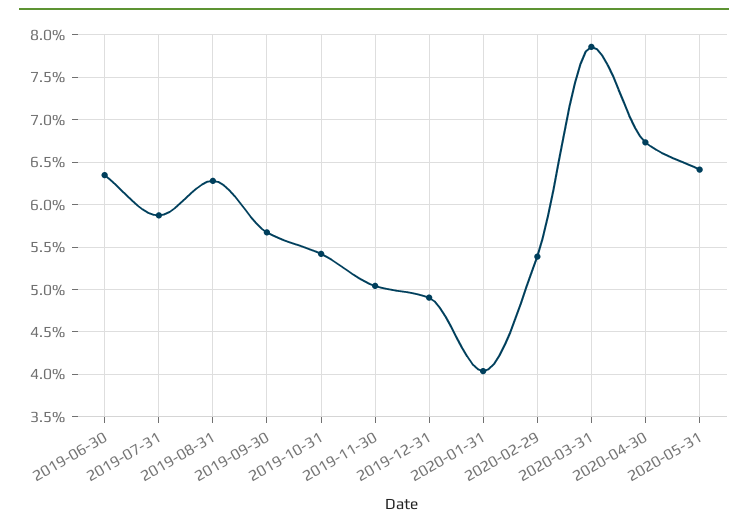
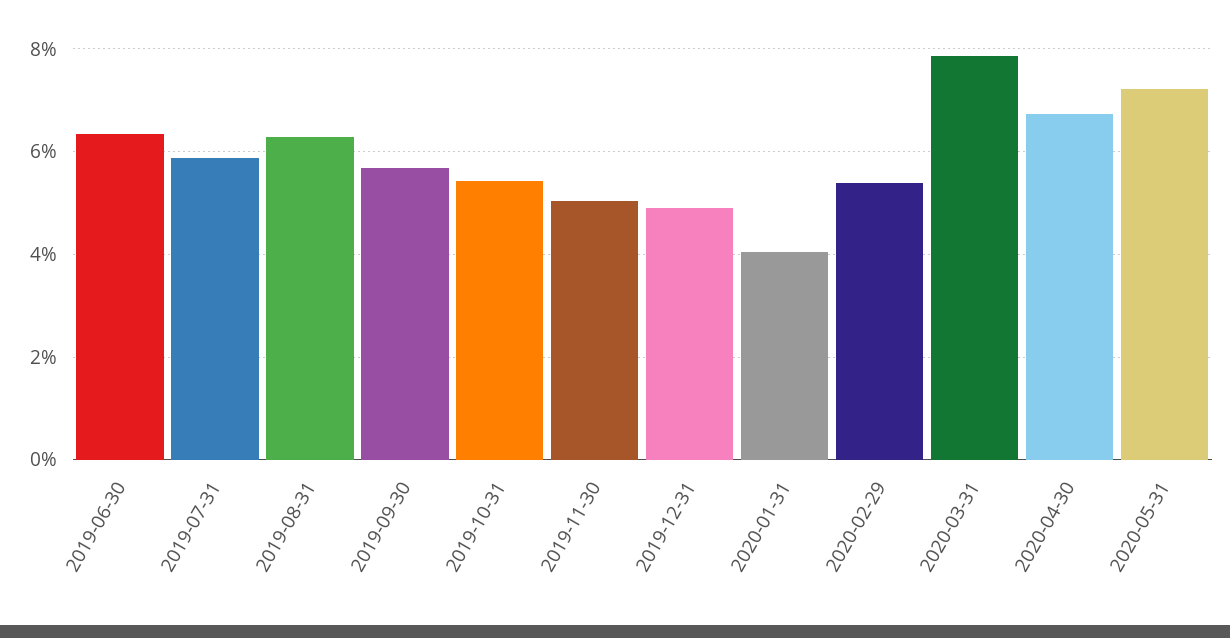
  {
    "2019-06-30": 6.3,
    "2019-07-31": 5.9,
    "2019-08-31": 6.3,
    "2019-09-30": 5.7,
    "2019-10-31": 5.4,
    "2019-11-30": 5,
    "2019-12-31": 4.9,
    "2020-01-31": 4,
    "2020-02-29": 5.4,
    "2020-03-31": 7.9,
    "2020-04-30": 6.7,
-   "2020-05-31": 6.4
+   "2020-05-31": 7.2
  }

